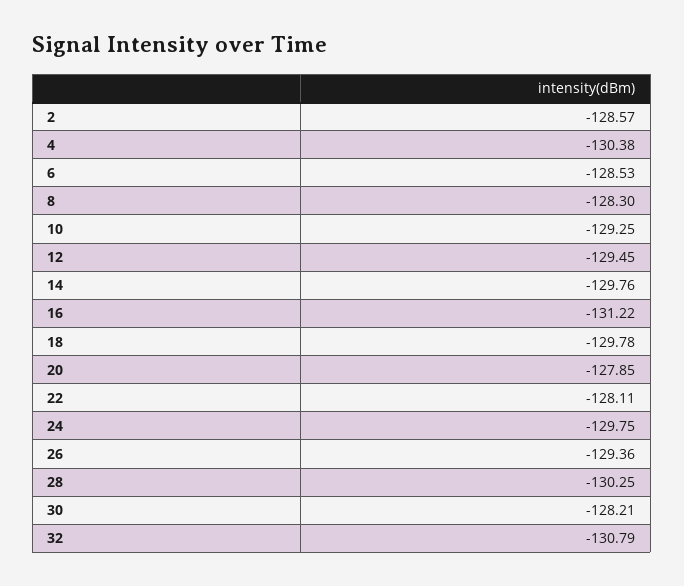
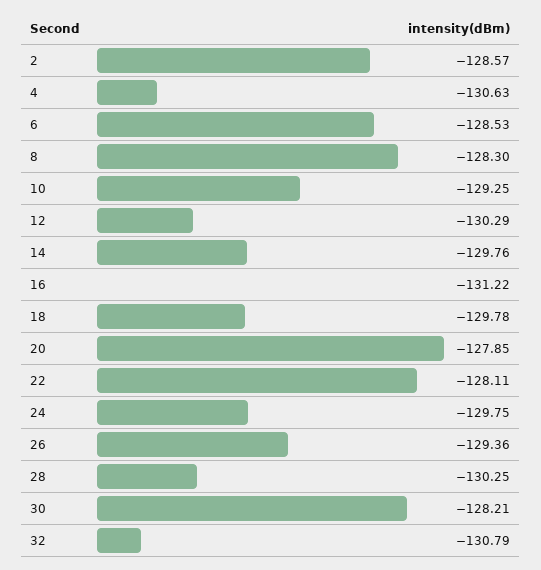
  {
    "2": -128.57,
-   "4": -130.38,
+   "4": -130.63,
    "6": -128.53,
    "8": -128.3,
    "10": -129.25,
-   "12": -129.45,
+   "12": -130.29,
    "14": -129.76,
    "16": -131.22,
    "18": -129.78,
    "20": -127.85,
    "22": -128.11,
    "24": -129.75,
    "26": -129.36,
    "28": -130.25,
    "30": -128.21,
    "32": -130.79
  }

